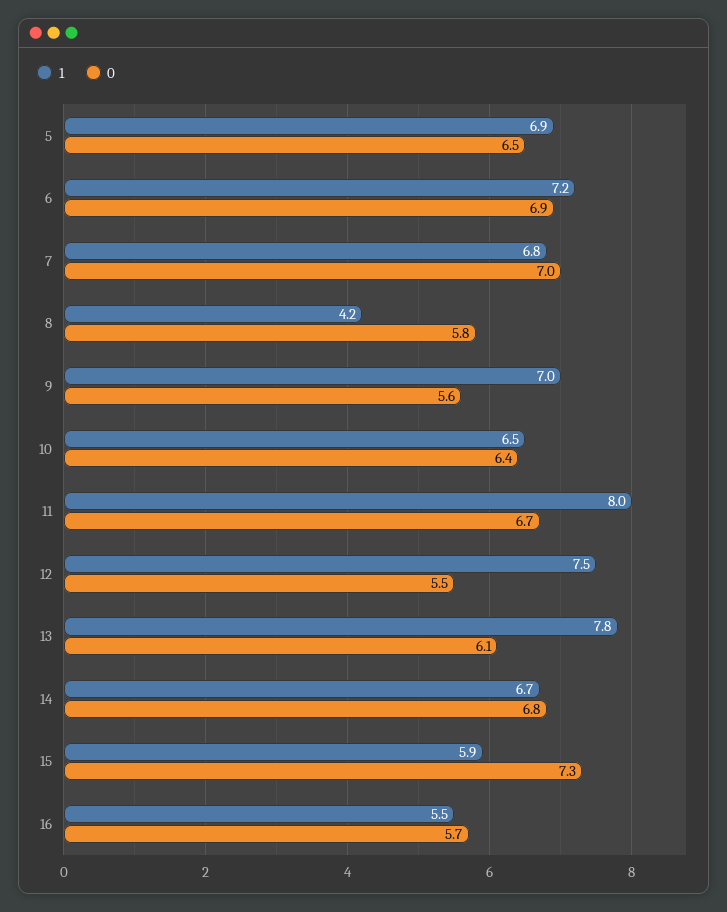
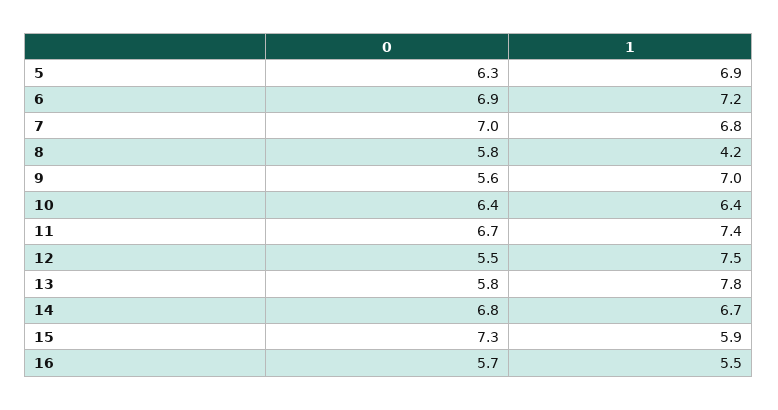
  {
    "1": {
      "5": 6.9,
      "6": 7.2,
      "7": 6.8,
      "8": 4.2,
      "9": 7,
-     "10": 6.5,
+     "10": 6.4,
-     "11": 8,
+     "11": 7.4,
      "12": 7.5,
      "13": 7.8,
      "14": 6.7,
      "15": 5.9,
      "16": 5.5
    },
    "0": {
-     "5": 6.5,
+     "5": 6.3,
      "6": 6.9,
      "7": 7,
      "8": 5.8,
      "9": 5.6,
      "10": 6.4,
      "11": 6.7,
      "12": 5.5,
-     "13": 6.1,
+     "13": 5.8,
      "14": 6.8,
      "15": 7.3,
      "16": 5.7
    }
  }

